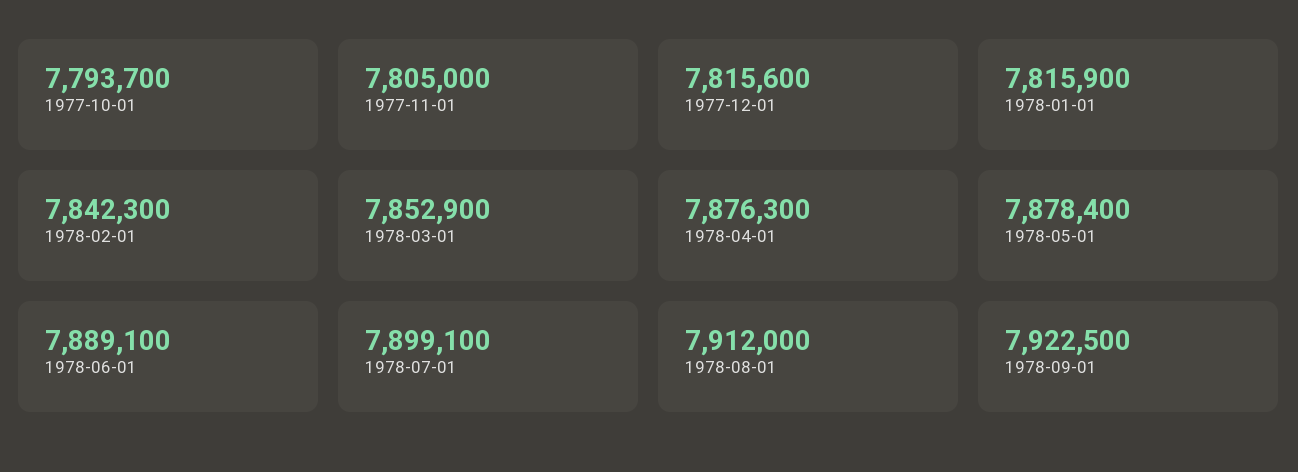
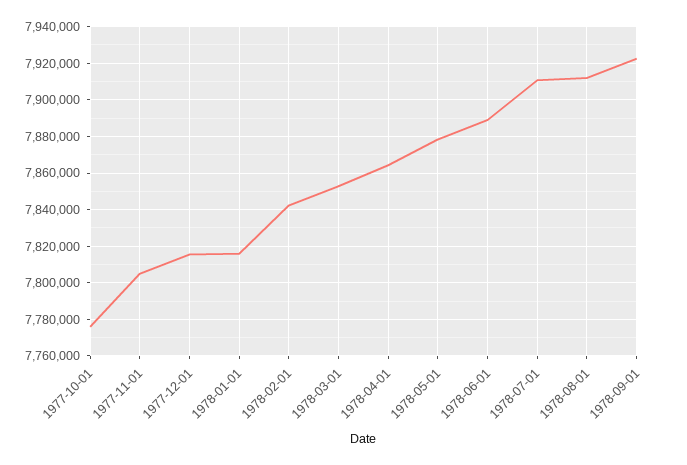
  {
-   "1977-10-01": 7793700,
+   "1977-10-01": 7775000,
    "1977-11-01": 7805000,
    "1977-12-01": 7815600,
    "1978-01-01": 7815900,
    "1978-02-01": 7842300,
    "1978-03-01": 7852900,
-   "1978-04-01": 7876300,
+   "1978-04-01": 7865000,
    "1978-05-01": 7878400,
    "1978-06-01": 7889100,
-   "1978-07-01": 7899100,
+   "1978-07-01": 7910000,
    "1978-08-01": 7912000,
    "1978-09-01": 7922500
  }

